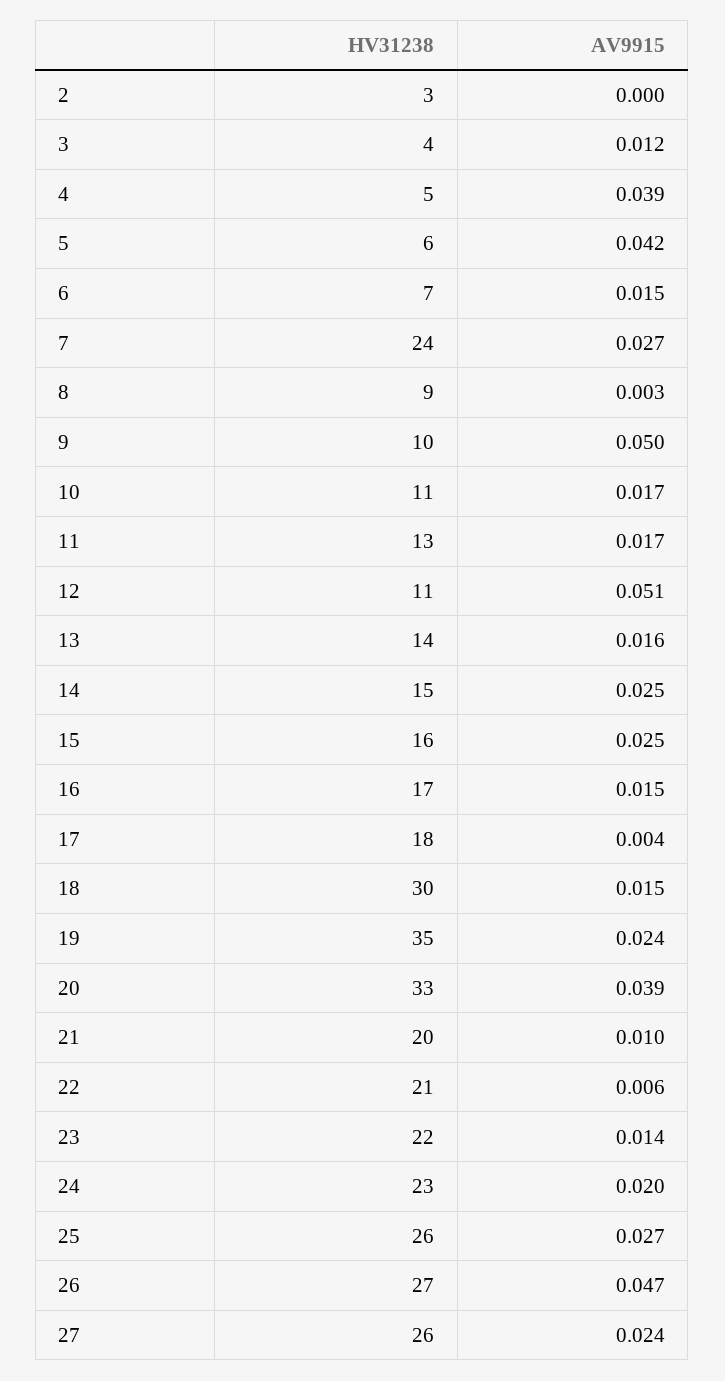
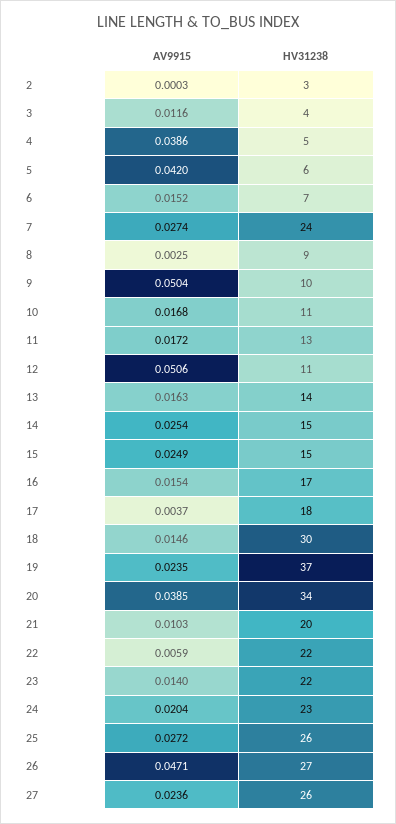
  {
    "HV31238": {
      "2": 3,
      "3": 4,
      "4": 5,
      "5": 6,
      "6": 7,
      "7": 24,
      "8": 9,
      "9": 10,
      "10": 11,
      "11": 13,
      "12": 11,
      "13": 14,
      "14": 15,
-     "15": 16,
+     "15": 15,
      "16": 17,
      "17": 18,
      "18": 30,
-     "19": 35,
+     "19": 37,
-     "20": 33,
+     "20": 34,
      "21": 20,
-     "22": 21,
+     "22": 22,
      "23": 22,
      "24": 23,
      "25": 26,
      "26": 27,
      "27": 26
    },
    "AV9915": {
      "2": 0.0003,
      "3": 0.0116,
      "4": 0.0386,
      "5": 0.042,
      "6": 0.0152,
      "7": 0.0274,
      "8": 0.0025,
      "9": 0.0504,
      "10": 0.0168,
      "11": 0.0172,
      "12": 0.0506,
      "13": 0.0163,
      "14": 0.0254,
      "15": 0.0249,
      "16": 0.0154,
      "17": 0.0037,
      "18": 0.0146,
      "19": 0.0235,
      "20": 0.0385,
      "21": 0.0103,
      "22": 0.0059,
      "23": 0.014,
      "24": 0.0204,
      "25": 0.0272,
      "26": 0.0471,
      "27": 0.0236
    }
  }

